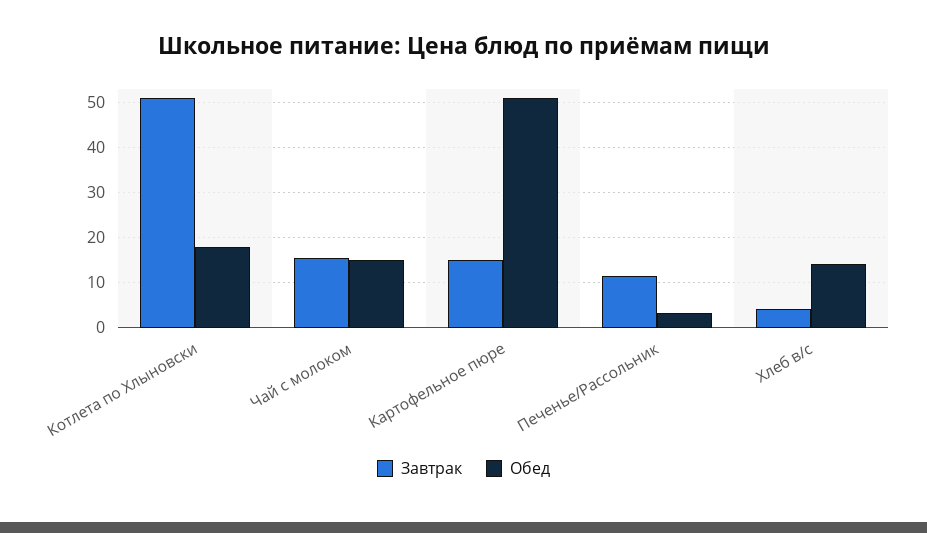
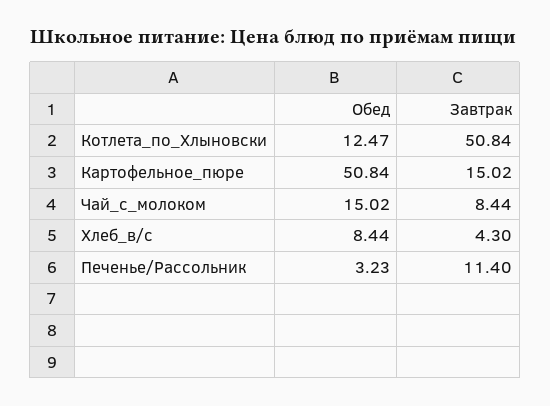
  {
    "Завтрак": {
      "Котлета по Хлыновски": 50.84,
-     "Чай с молоком": 16,
+     "Чай с молоком": 8.44,
      "Картофельное пюре": 15.02,
      "Печенье/Рассольник": 11.4,
      "Хлеб в/с": 4.3
    },
    "Обед": {
-     "Котлета по Хлыновски": 18,
+     "Котлета по Хлыновски": 12.47,
      "Чай с молоком": 15.02,
      "Картофельное пюре": 50.84,
      "Печенье/Рассольник": 3.23,
-     "Хлеб в/с": 14
+     "Хлеб в/с": 8.44
    }
  }

